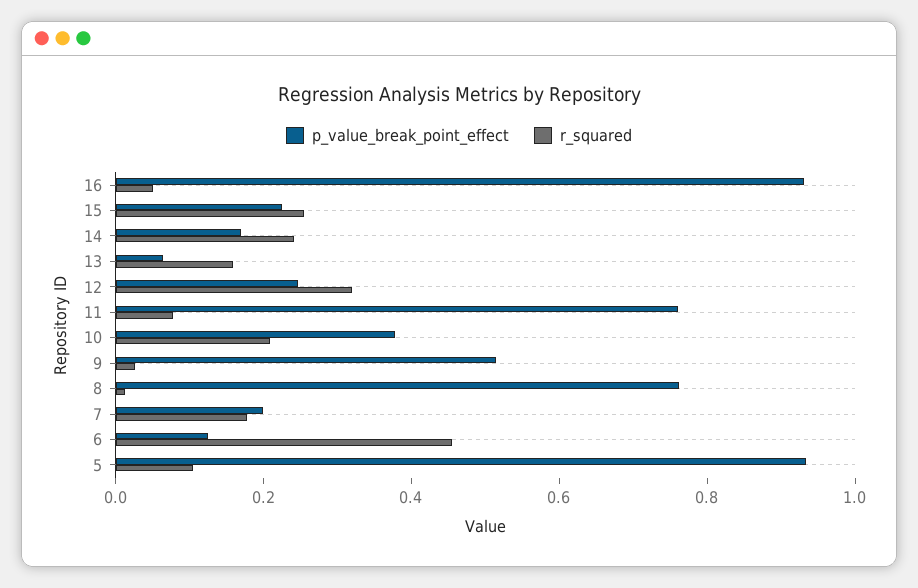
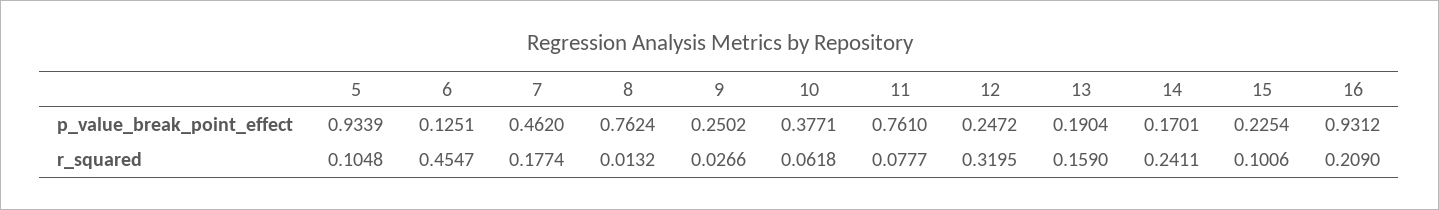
  {
    "p_value_break_point_effect": {
      "16": 0.9312,
      "15": 0.2254,
      "14": 0.1701,
-     "13": 0.05,
+     "13": 0.1904,
      "12": 0.2472,
      "11": 0.761,
      "10": 0.3771,
-     "9": 0.5,
+     "9": 0.2502,
      "8": 0.7624,
-     "7": 0.2,
+     "7": 0.462,
      "6": 0.1251,
      "5": 0.9339
    },
    "r_squared": {
-     "16": 0.05,
+     "16": 0.209,
-     "15": 0.25,
+     "15": 0.1006,
      "14": 0.2411,
      "13": 0.159,
      "12": 0.3195,
      "11": 0.0777,
-     "10": 0.2,
+     "10": 0.0618,
      "9": 0.0266,
      "8": 0.0132,
      "7": 0.1774,
      "6": 0.4547,
      "5": 0.1048
    }
  }

